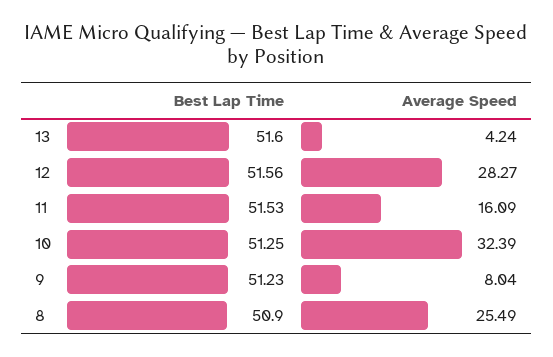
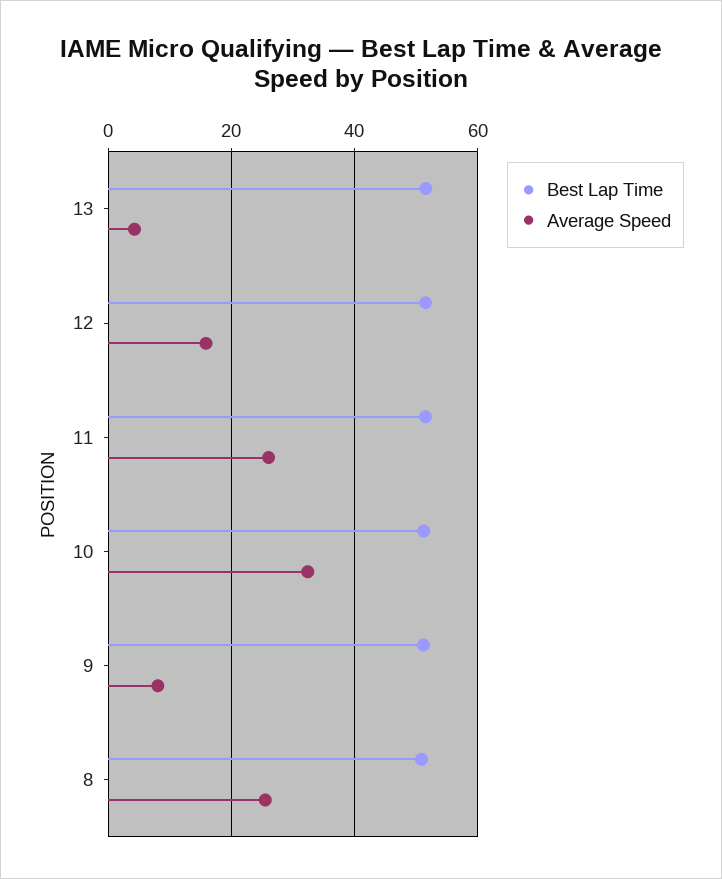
  {
    "Best Lap Time": {
      "13": 51.6,
      "12": 51.56,
      "11": 51.53,
      "10": 51.25,
      "9": 51.23,
      "8": 50.9
    },
    "Average Speed": {
      "13": 4.24,
-     "12": 28.27,
+     "12": 16,
-     "11": 16.09,
+     "11": 26,
      "10": 32.39,
      "9": 8.04,
      "8": 25.49
    }
  }

